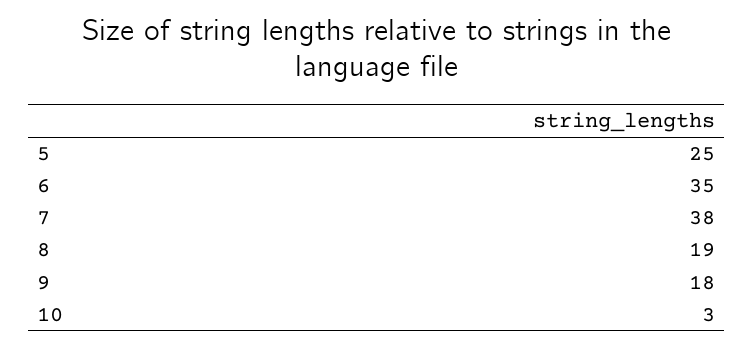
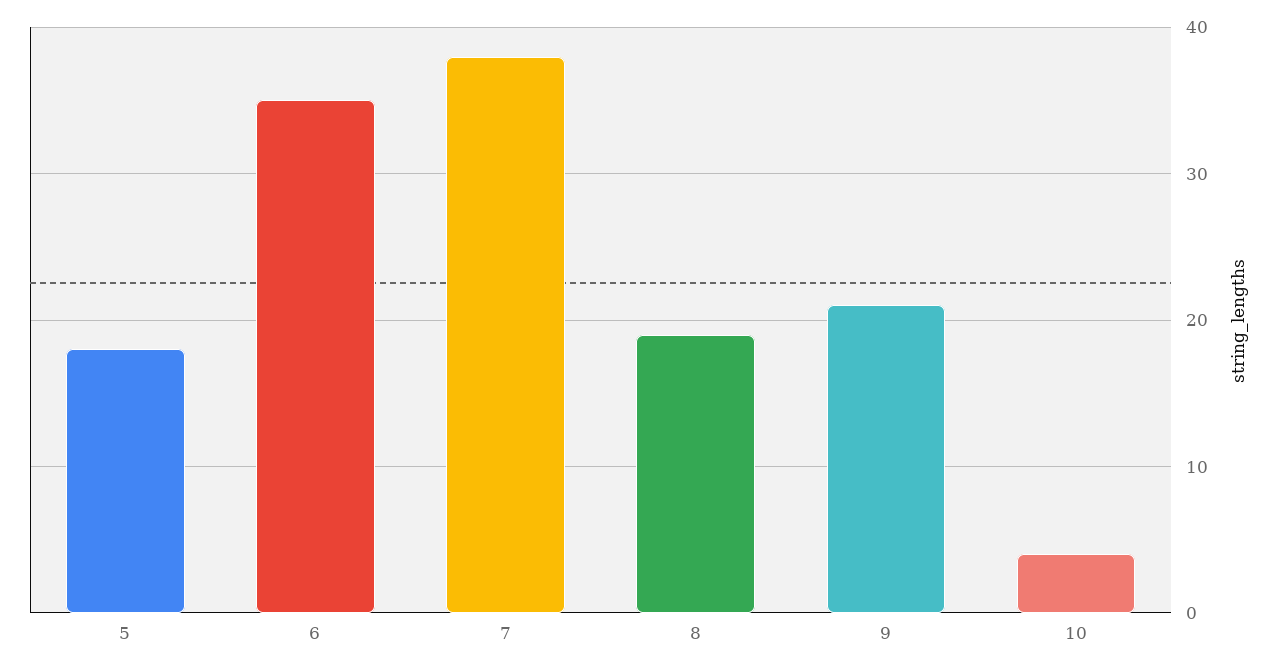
  {
-   "5": 25,
+   "5": 18,
    "6": 35,
    "7": 38,
    "8": 19,
-   "9": 18,
+   "9": 21,
-   "10": 3
+   "10": 4
  }

